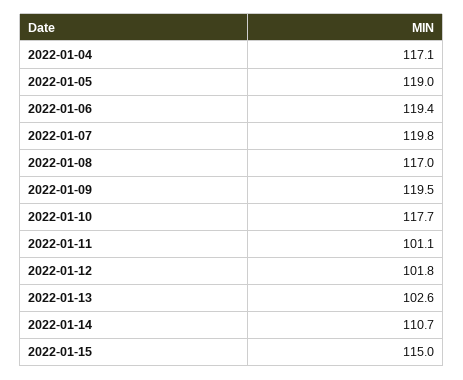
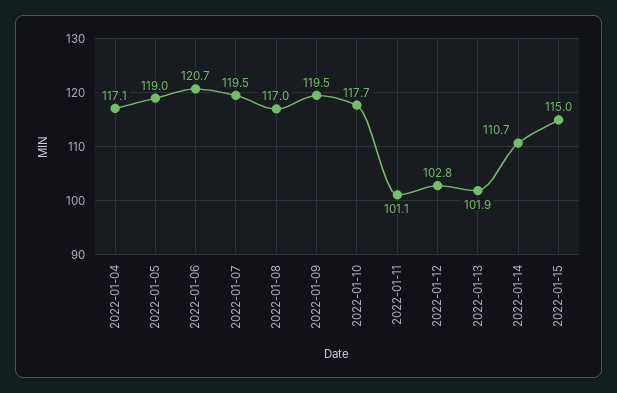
  {
    "2022-01-04": 117.1,
    "2022-01-05": 119,
-   "2022-01-06": 119.4,
+   "2022-01-06": 120.7,
-   "2022-01-07": 119.8,
+   "2022-01-07": 119.5,
    "2022-01-08": 117,
    "2022-01-09": 119.5,
    "2022-01-10": 117.7,
    "2022-01-11": 101.1,
-   "2022-01-12": 101.8,
+   "2022-01-12": 102.8,
-   "2022-01-13": 102.6,
+   "2022-01-13": 101.9,
    "2022-01-14": 110.7,
    "2022-01-15": 115
  }

